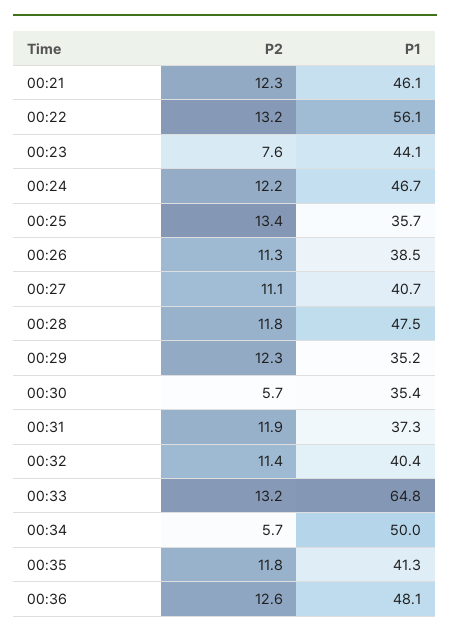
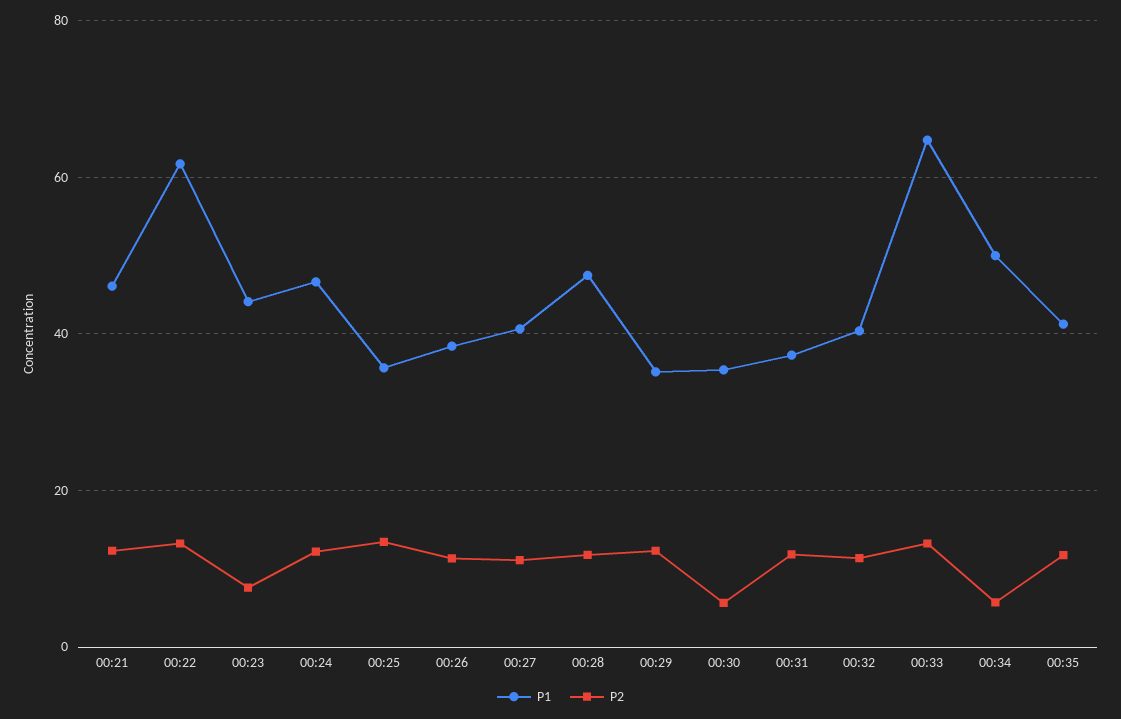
  {
    "P2": {
      "00:21": 12.3,
      "00:22": 13.2,
      "00:23": 7.6,
      "00:24": 12.2,
      "00:25": 13.4,
      "00:26": 11.3,
      "00:27": 11.1,
      "00:28": 11.8,
      "00:29": 12.3,
      "00:30": 5.7,
      "00:31": 11.9,
      "00:32": 11.4,
      "00:33": 13.2,
      "00:34": 5.7,
-     "00:35": 11.8,
+     "00:35": 11.8
-     "00:36": 12.6
    },
    "P1": {
      "00:21": 46.1,
-     "00:22": 56.1,
+     "00:22": 62,
      "00:23": 44.1,
      "00:24": 46.7,
      "00:25": 35.7,
      "00:26": 38.5,
      "00:27": 40.7,
      "00:28": 47.5,
      "00:29": 35.2,
      "00:30": 35.4,
      "00:31": 37.3,
      "00:32": 40.4,
      "00:33": 64.8,
      "00:34": 50,
-     "00:35": 41.3,
+     "00:35": 41.3
-     "00:36": 48.1
    }
  }

